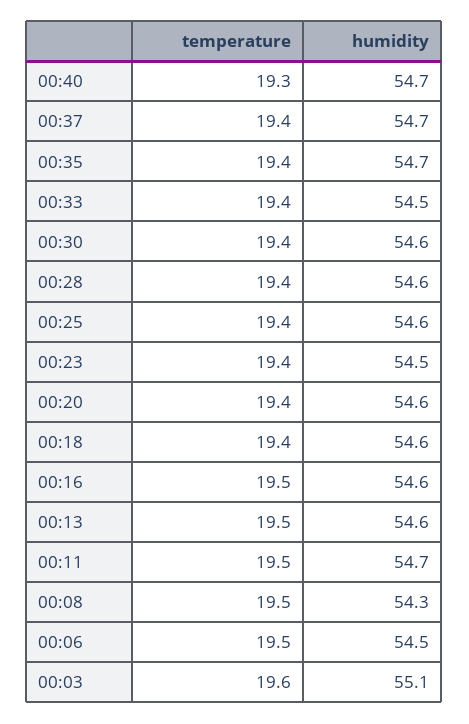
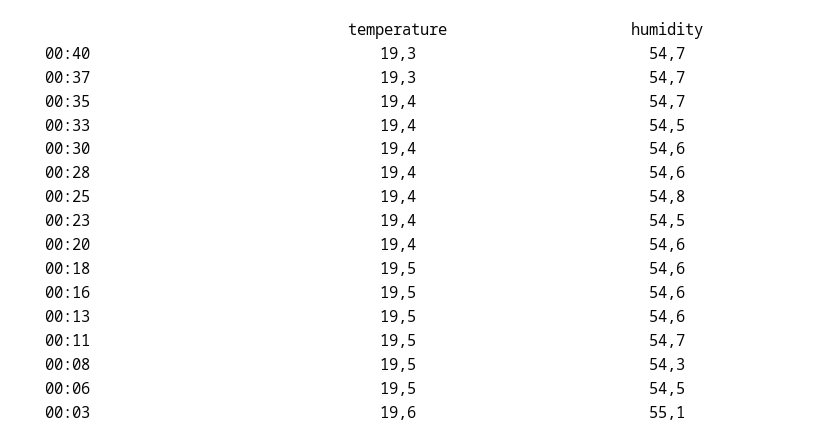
  {
    "temperature": {
      "00:40": 19.3,
-     "00:37": 19.4,
+     "00:37": 19.3,
      "00:35": 19.4,
      "00:33": 19.4,
      "00:30": 19.4,
      "00:28": 19.4,
      "00:25": 19.4,
      "00:23": 19.4,
      "00:20": 19.4,
-     "00:18": 19.4,
+     "00:18": 19.5,
      "00:16": 19.5,
      "00:13": 19.5,
      "00:11": 19.5,
      "00:08": 19.5,
      "00:06": 19.5,
      "00:03": 19.6
    },
    "humidity": {
      "00:40": 54.7,
      "00:37": 54.7,
      "00:35": 54.7,
      "00:33": 54.5,
      "00:30": 54.6,
      "00:28": 54.6,
-     "00:25": 54.6,
+     "00:25": 54.8,
      "00:23": 54.5,
      "00:20": 54.6,
      "00:18": 54.6,
      "00:16": 54.6,
      "00:13": 54.6,
      "00:11": 54.7,
      "00:08": 54.3,
      "00:06": 54.5,
      "00:03": 55.1
    }
  }

